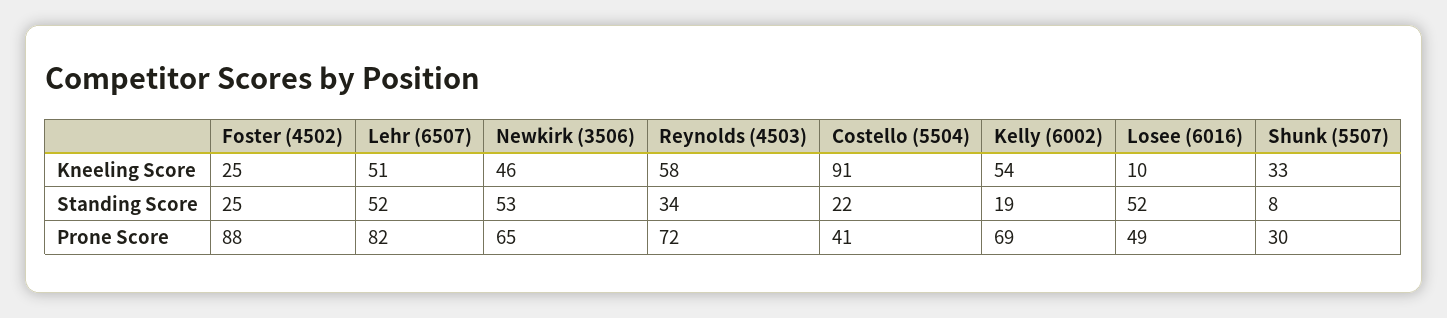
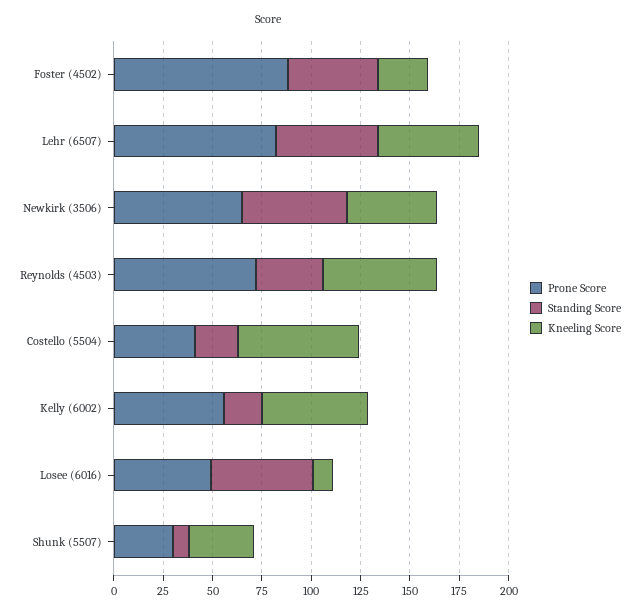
  {
    "Kneeling Score": {
      "Foster (4502)": 25,
      "Lehr (6507)": 51,
      "Newkirk (3506)": 46,
      "Reynolds (4503)": 58,
-     "Costello (5504)": 91,
+     "Costello (5504)": 60,
      "Kelly (6002)": 54,
      "Losee (6016)": 10,
      "Shunk (5507)": 33
    },
    "Standing Score": {
-     "Foster (4502)": 25,
+     "Foster (4502)": 45,
      "Lehr (6507)": 52,
      "Newkirk (3506)": 53,
      "Reynolds (4503)": 34,
      "Costello (5504)": 22,
      "Kelly (6002)": 19,
      "Losee (6016)": 52,
      "Shunk (5507)": 8
    },
    "Prone Score": {
      "Foster (4502)": 88,
      "Lehr (6507)": 82,
      "Newkirk (3506)": 65,
      "Reynolds (4503)": 72,
      "Costello (5504)": 41,
-     "Kelly (6002)": 69,
+     "Kelly (6002)": 55,
      "Losee (6016)": 49,
      "Shunk (5507)": 30
    }
  }

